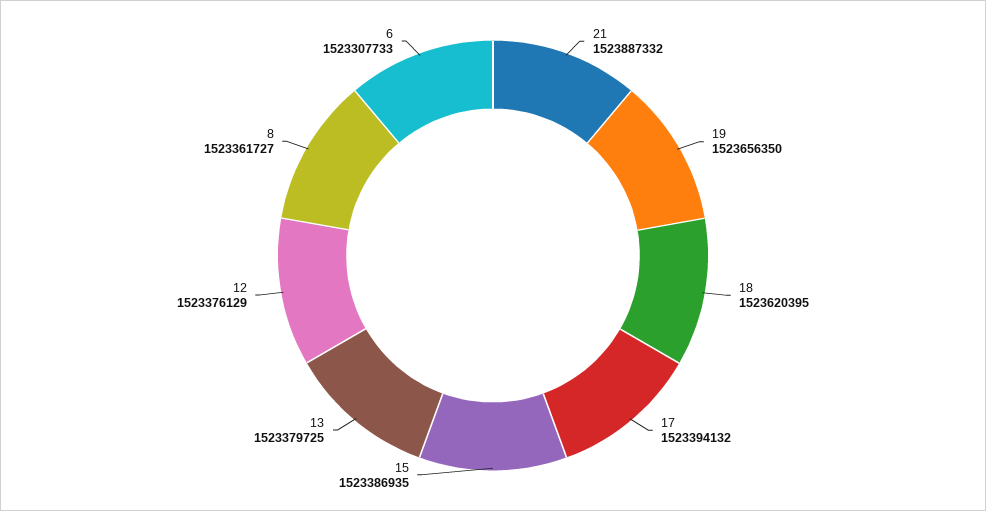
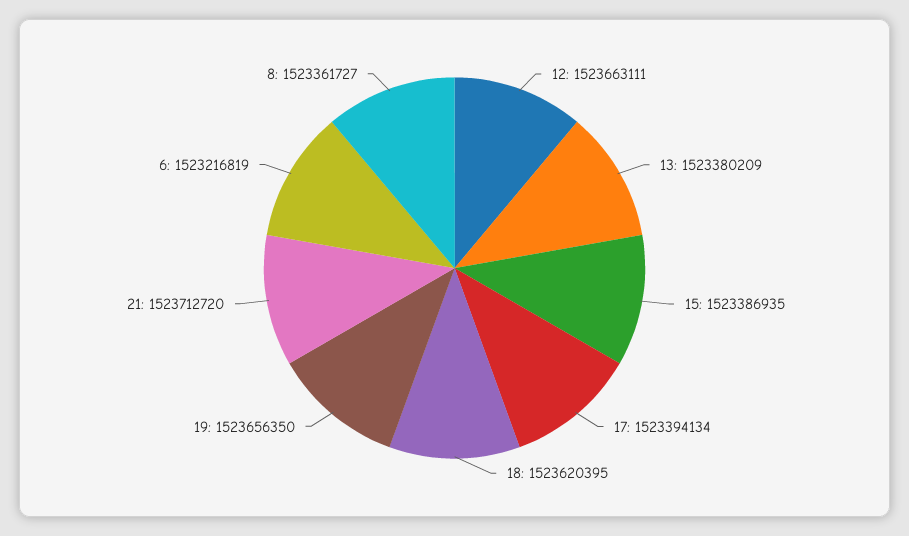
  {
-   "21": 1523887332,
+   "21": 1523712720,
    "19": 1523656350,
    "18": 1523620395,
-   "17": 1523394132,
+   "17": 1523394134,
    "15": 1523386935,
-   "13": 1523379725,
+   "13": 1523380209,
-   "12": 1523376129,
+   "12": 1523663111,
    "8": 1523361727,
-   "6": 1523307733
+   "6": 1523216819
  }

